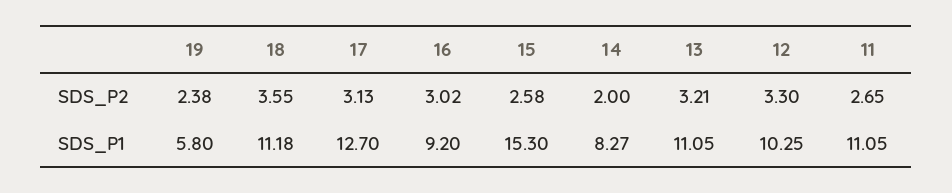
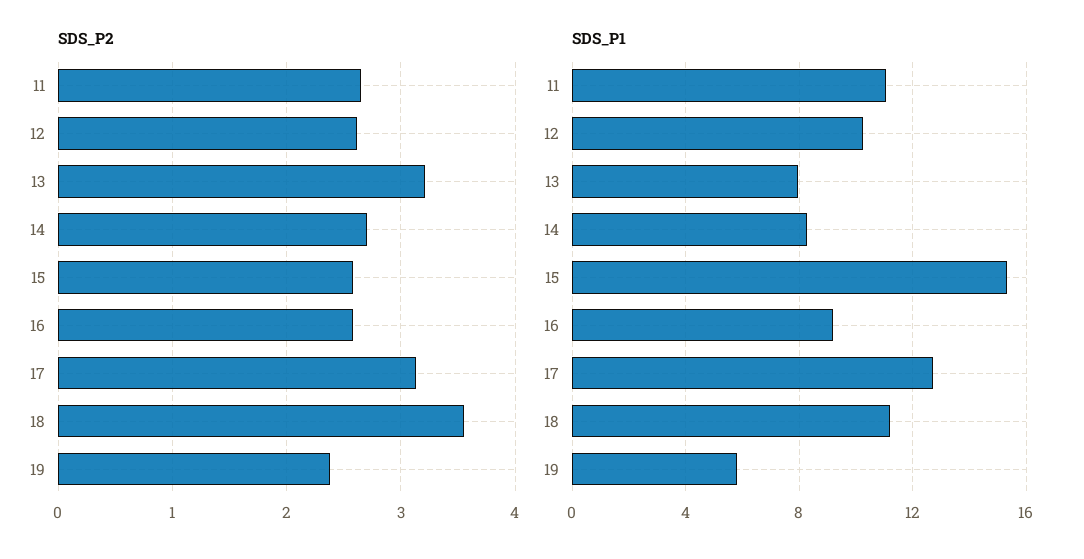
  {
    "SDS_P2": {
      "19": 2.38,
      "18": 3.55,
      "17": 3.13,
-     "16": 3.02,
+     "16": 2.6,
      "15": 2.58,
-     "14": 2,
+     "14": 2.7,
      "13": 3.21,
-     "12": 3.3,
+     "12": 2.6,
      "11": 2.65
    },
    "SDS_P1": {
      "19": 5.8,
      "18": 11.18,
      "17": 12.7,
      "16": 9.2,
      "15": 15.3,
      "14": 8.27,
-     "13": 11.05,
+     "13": 8,
      "12": 10.25,
      "11": 11.05
    }
  }

